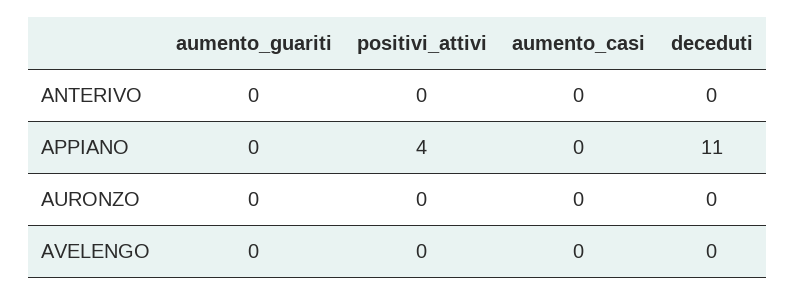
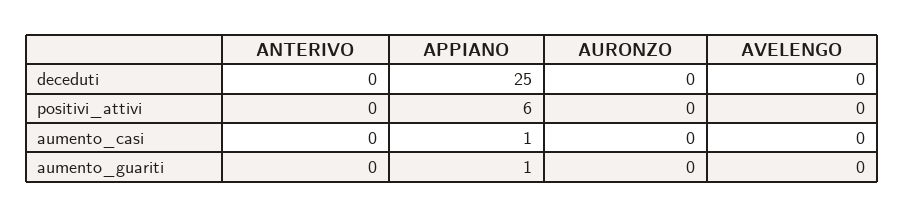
  {
    "aumento_guariti": {
      "ANTERIVO": 0,
-     "APPIANO": 0,
+     "APPIANO": 1,
      "AURONZO": 0,
      "AVELENGO": 0
    },
    "positivi_attivi": {
      "ANTERIVO": 0,
-     "APPIANO": 4,
+     "APPIANO": 6,
      "AURONZO": 0,
      "AVELENGO": 0
    },
    "aumento_casi": {
      "ANTERIVO": 0,
-     "APPIANO": 0,
+     "APPIANO": 1,
      "AURONZO": 0,
      "AVELENGO": 0
    },
    "deceduti": {
      "ANTERIVO": 0,
-     "APPIANO": 11,
+     "APPIANO": 25,
      "AURONZO": 0,
      "AVELENGO": 0
    }
  }

